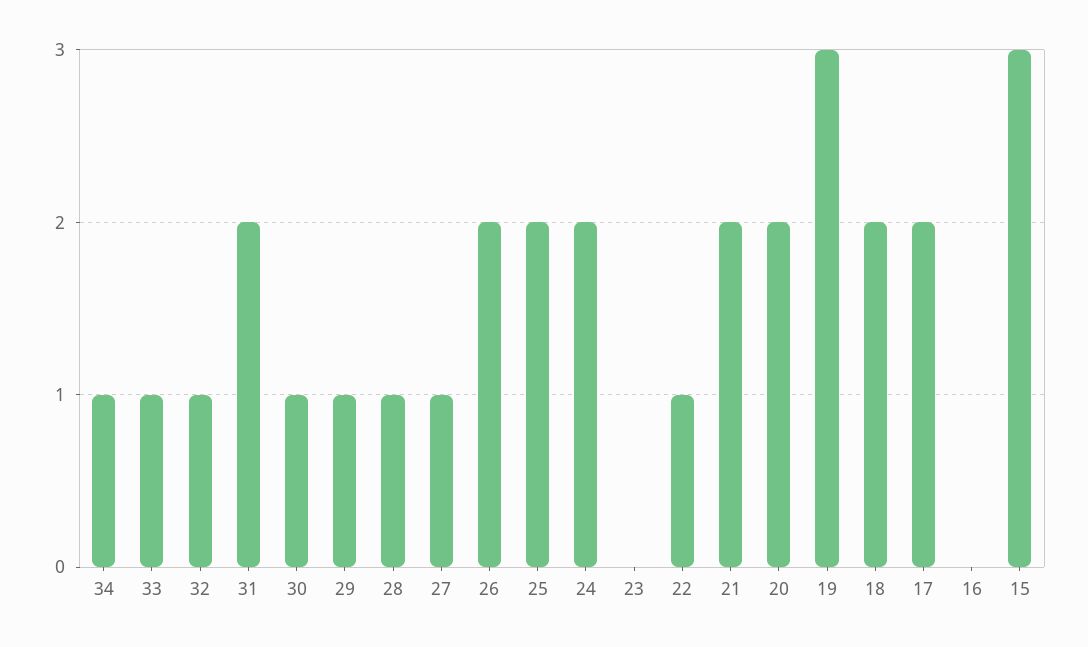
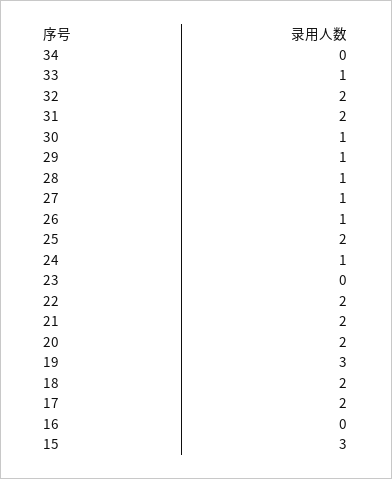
  {
-   "34": 1,
+   "34": 0,
    "33": 1,
-   "32": 1,
+   "32": 2,
    "31": 2,
    "30": 1,
    "29": 1,
    "28": 1,
    "27": 1,
-   "26": 2,
+   "26": 1,
    "25": 2,
-   "24": 2,
+   "24": 1,
    "23": 0,
-   "22": 1,
+   "22": 2,
    "21": 2,
    "20": 2,
    "19": 3,
    "18": 2,
    "17": 2,
    "16": 0,
    "15": 3
  }

